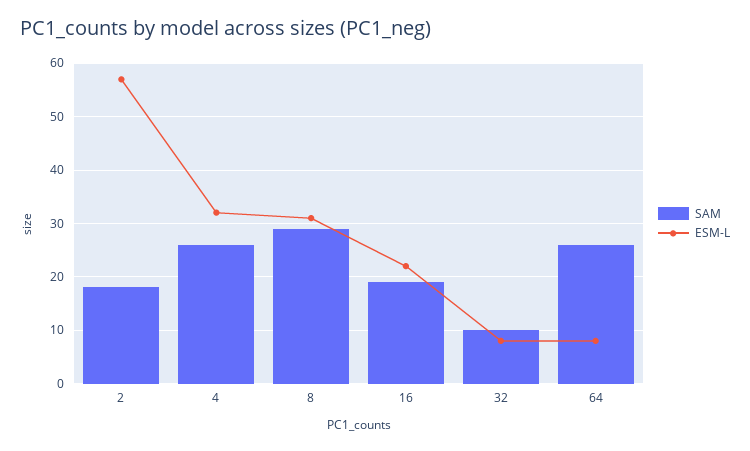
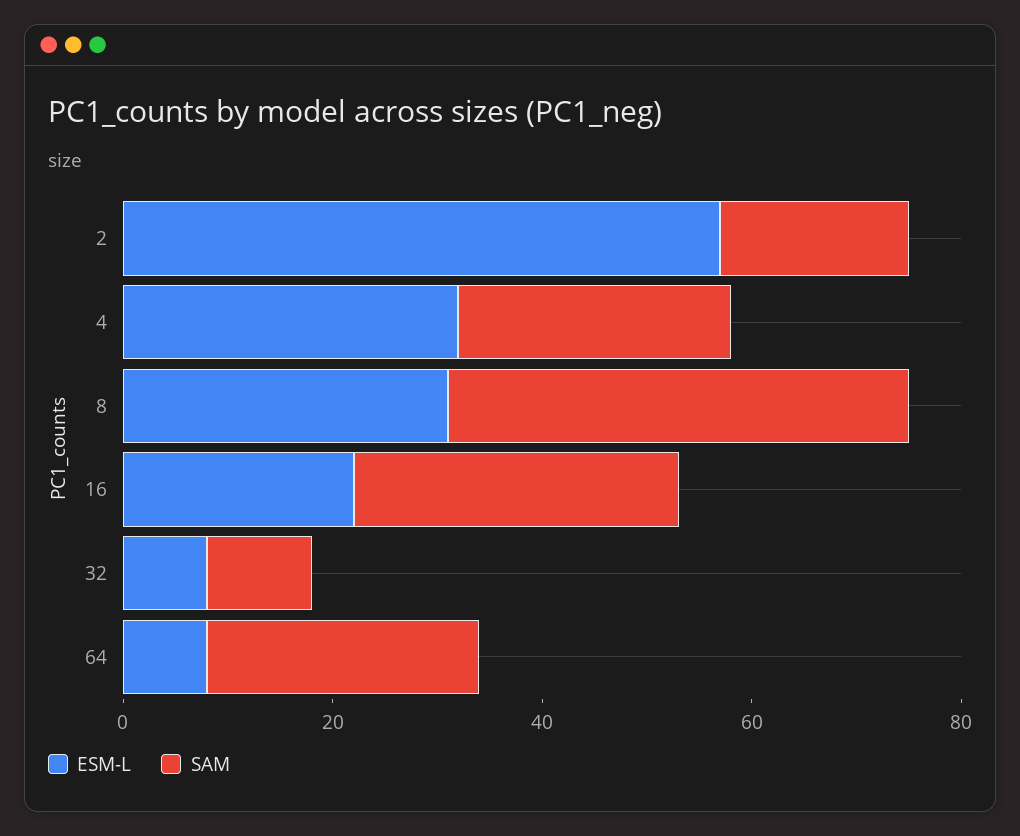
  {
    "SAM": {
      "2": 20,
      "4": 25,
-     "8": 30,
+     "8": 45,
-     "16": 20,
+     "16": 30,
      "32": 10,
      "64": 25
    },
    "ESM-L": {
      "2": 55,
      "4": 30,
      "8": 30,
      "16": 20,
      "32": 10,
      "64": 10
    }
  }

